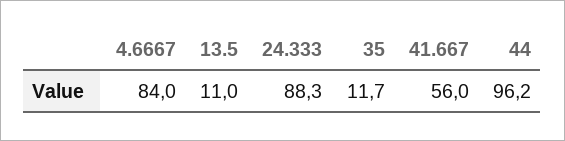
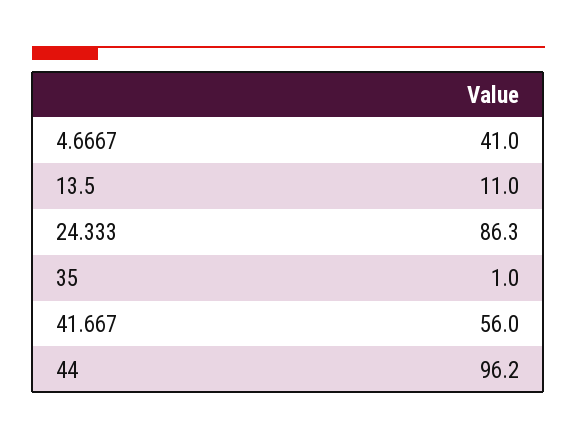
  {
-   "4.6667": 84,
+   "4.6667": 41,
    "13.5": 11,
-   "24.333": 88.3,
+   "24.333": 86.3,
-   "35": 11.7,
+   "35": 1,
    "41.667": 56,
    "44": 96.2
  }

